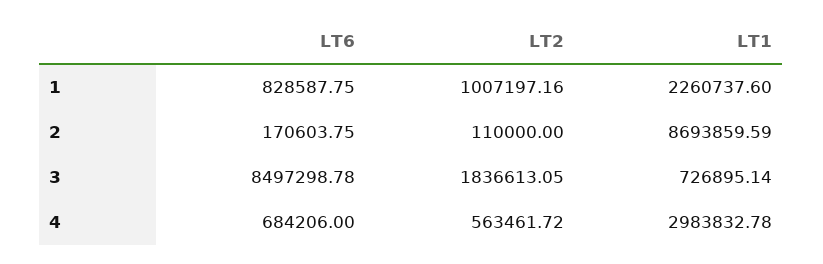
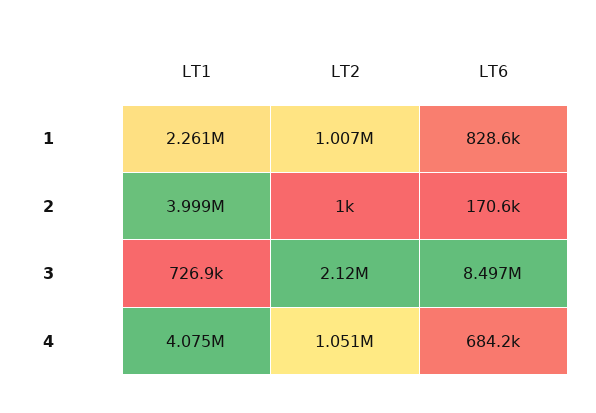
  {
    "LT6": {
      "1": 828587.75,
      "2": 170603.75,
      "3": 8497298.78,
      "4": 684206
    },
    "LT2": {
      "1": 1007197.16,
-     "2": 110000,
+     "2": 1000,
-     "3": 1836613.05,
+     "3": 2120000,
-     "4": 563461.72
+     "4": 1051000
    },
    "LT1": {
      "1": 2260737.6,
-     "2": 8693859.59,
+     "2": 3999000,
      "3": 726895.14,
-     "4": 2983832.78
+     "4": 4075000
    }
  }

